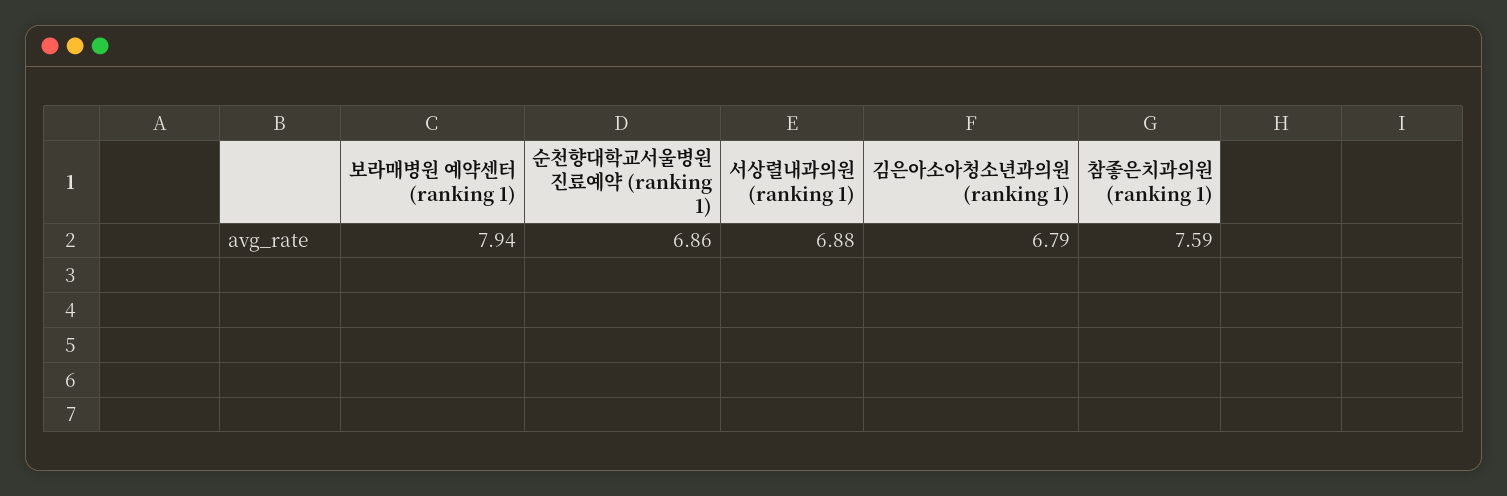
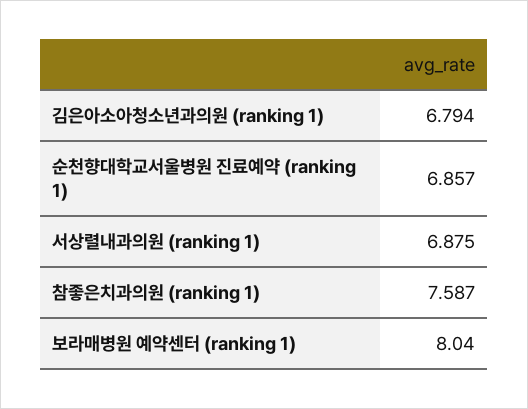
  {
-   "보라매병원 예약센터 (ranking 1)": 7.94,
+   "보라매병원 예약센터 (ranking 1)": 8.04,
    "순천향대학교서울병원 진료예약 (ranking 1)": 6.857,
    "서상렬내과의원 (ranking 1)": 6.875,
    "김은아소아청소년과의원 (ranking 1)": 6.794,
    "참좋은치과의원 (ranking 1)": 7.587
  }

